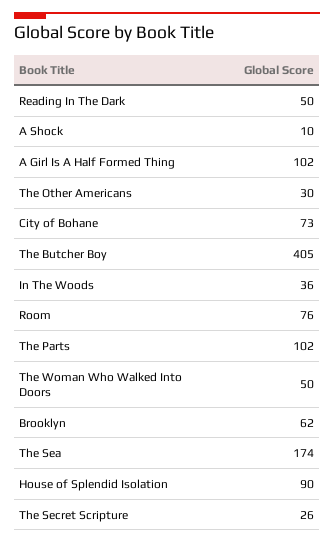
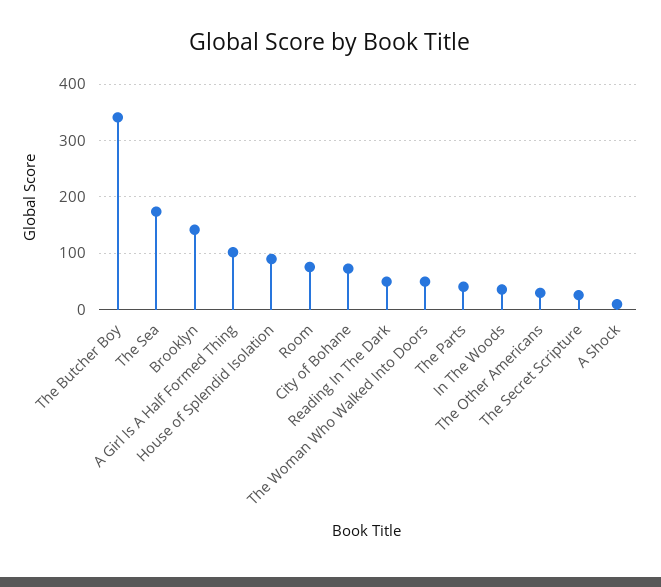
  {
    "Reading In The Dark": 50,
    "A Shock": 10,
    "A Girl Is A Half Formed Thing": 102,
    "The Other Americans": 30,
    "City of Bohane": 73,
-   "The Butcher Boy": 405,
+   "The Butcher Boy": 340,
    "In The Woods": 36,
    "Room": 76,
-   "The Parts": 102,
+   "The Parts": 40,
    "The Woman Who Walked Into Doors": 50,
-   "Brooklyn": 62,
+   "Brooklyn": 140,
    "The Sea": 174,
    "House of Splendid Isolation": 90,
    "The Secret Scripture": 26
  }

